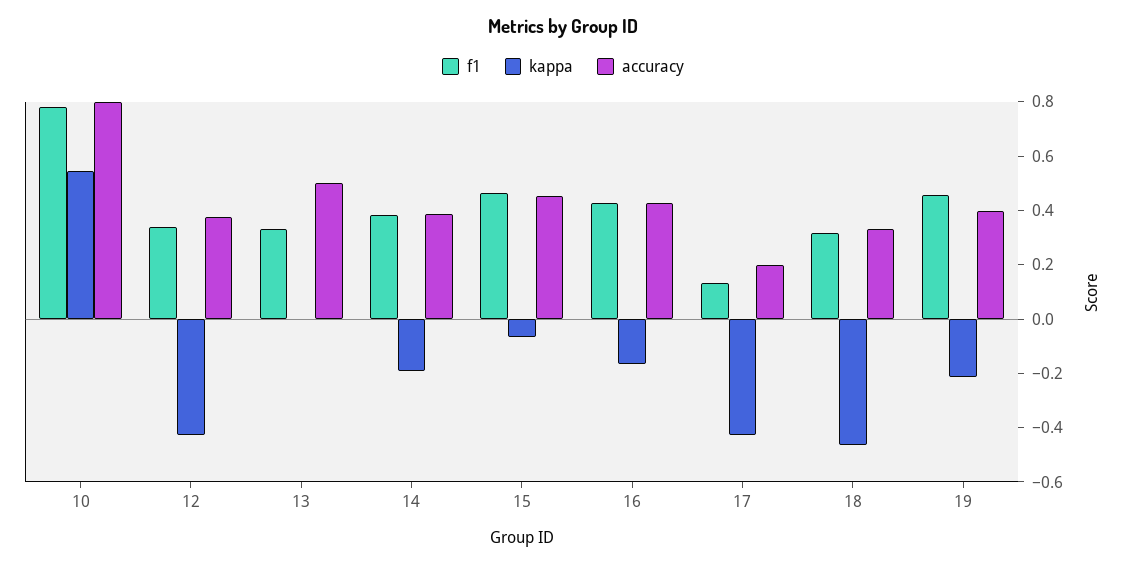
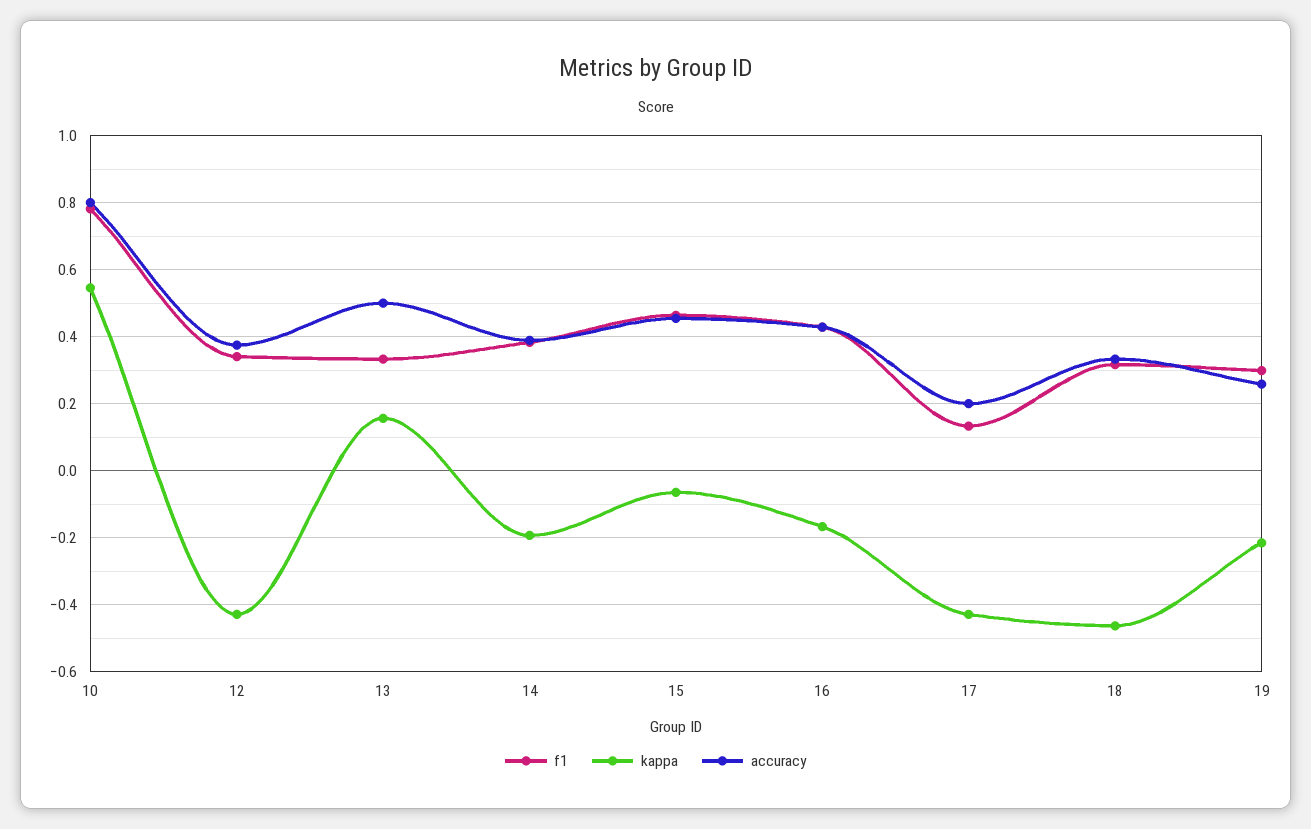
  {
    "f1": {
      "10": 0.78,
      "12": 0.34,
      "13": 0.34,
      "14": 0.38,
      "15": 0.46,
      "16": 0.42,
      "17": 0.14,
      "18": 0.32,
-     "19": 0.45
+     "19": 0.3
    },
    "kappa": {
      "10": 0.54,
      "12": -0.42,
-     "13": 0,
+     "13": 0.16,
      "14": -0.2,
      "15": -0.06,
      "16": -0.16,
      "17": -0.42,
      "18": -0.46,
      "19": -0.22
    },
    "accuracy": {
      "10": 0.8,
      "12": 0.38,
      "13": 0.5,
      "14": 0.38,
      "15": 0.46,
      "16": 0.42,
      "17": 0.2,
      "18": 0.34,
-     "19": 0.4
+     "19": 0.26
    }
  }

